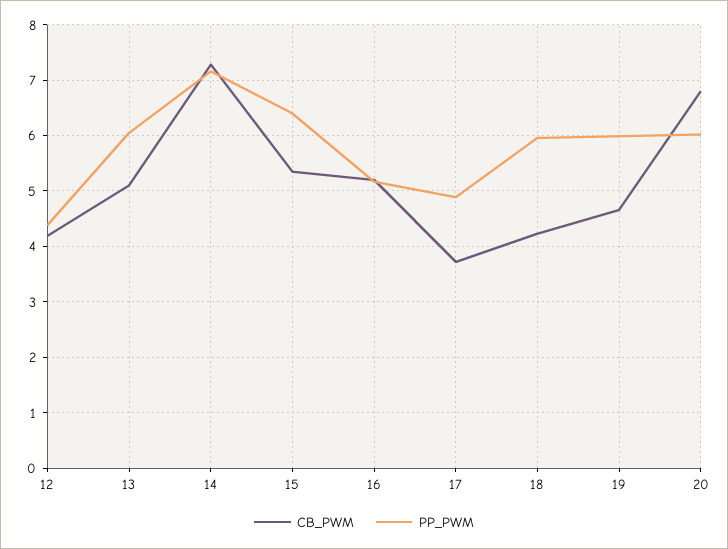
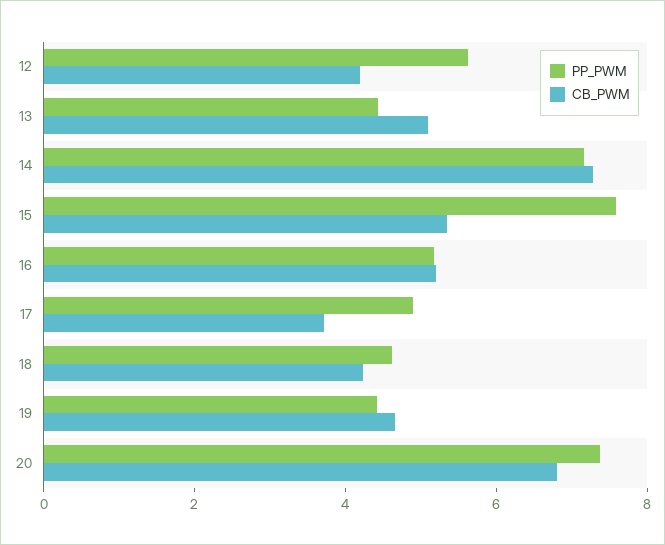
  {
    "CB_PWM": {
      "12": 4.2,
      "13": 5.2,
      "14": 7.2,
      "15": 5.4,
      "16": 5.2,
      "17": 3.8,
      "18": 4.2,
      "19": 4.6,
      "20": 6.8
    },
    "PP_PWM": {
-     "12": 4.4,
+     "12": 5.5,
-     "13": 6,
+     "13": 4.5,
      "14": 7.2,
-     "15": 6.4,
+     "15": 7.5,
      "16": 5.2,
      "17": 4.8,
-     "18": 6,
+     "18": 4.5,
-     "19": 6,
+     "19": 4.5,
-     "20": 6
+     "20": 7.5
    }
  }

